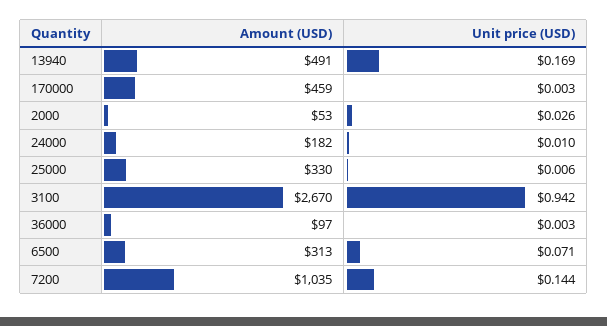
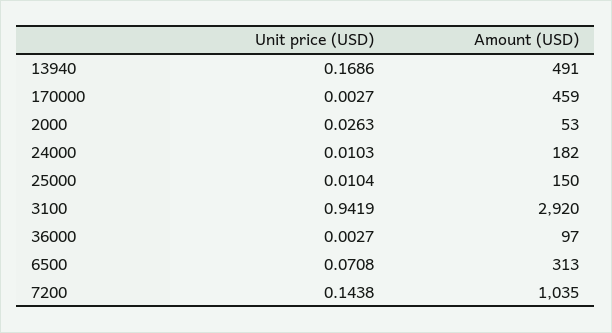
  {
    "Amount (USD)": {
      "13940": 491,
      "170000": 459,
      "2000": 53,
      "24000": 182,
-     "25000": 330,
+     "25000": 150,
-     "3100": 2670,
+     "3100": 2920,
      "36000": 97,
      "6500": 313,
      "7200": 1035
    },
    "Unit price (USD)": {
      "13940": 0.1686,
      "170000": 0.0027,
      "2000": 0.0263,
      "24000": 0.0103,
-     "25000": 0.006,
+     "25000": 0.0104,
      "3100": 0.9419,
      "36000": 0.0027,
      "6500": 0.0708,
      "7200": 0.1438
    }
  }

